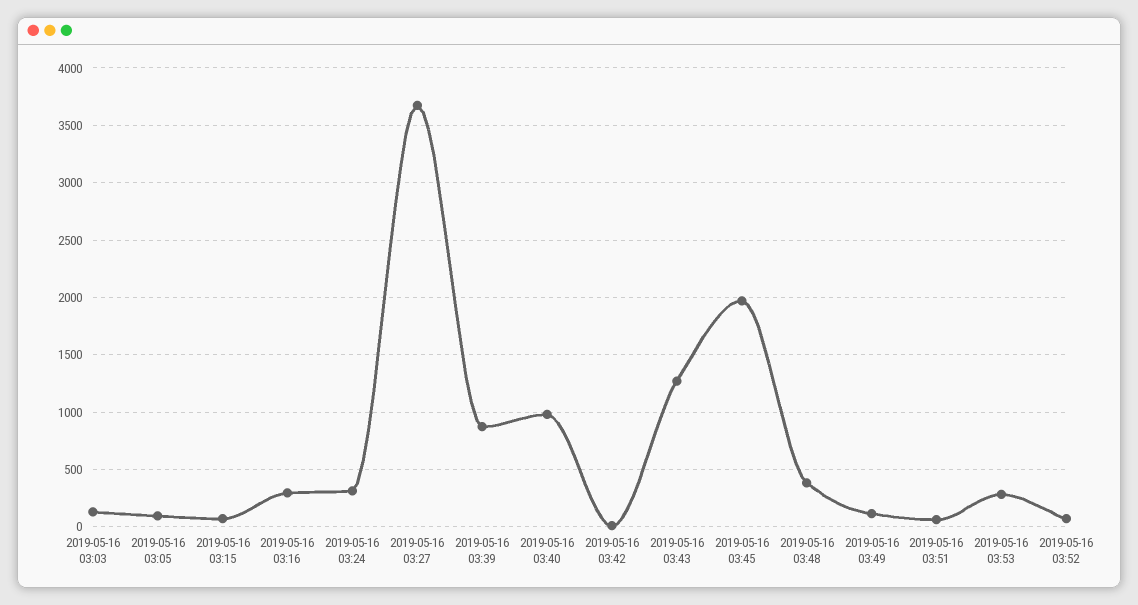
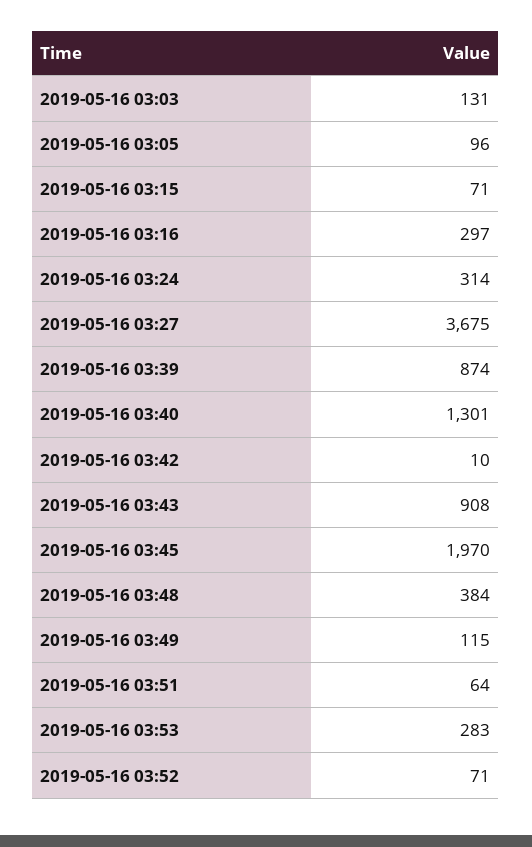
  {
    "2019-05-16 03:03": 131,
    "2019-05-16 03:05": 96,
    "2019-05-16 03:15": 71,
    "2019-05-16 03:16": 297,
    "2019-05-16 03:24": 314,
    "2019-05-16 03:27": 3675,
    "2019-05-16 03:39": 874,
-   "2019-05-16 03:40": 1000,
+   "2019-05-16 03:40": 1301,
    "2019-05-16 03:42": 10,
-   "2019-05-16 03:43": 1300,
+   "2019-05-16 03:43": 908,
    "2019-05-16 03:45": 1970,
    "2019-05-16 03:48": 384,
    "2019-05-16 03:49": 115,
    "2019-05-16 03:51": 64,
    "2019-05-16 03:53": 283,
    "2019-05-16 03:52": 71
  }

